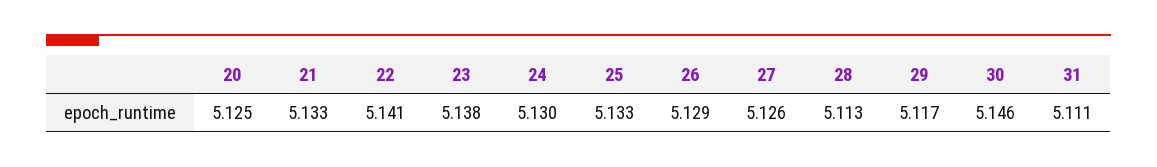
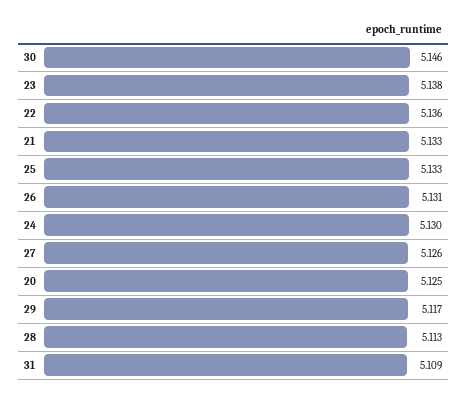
  {
    "20": 5.125,
    "21": 5.133,
-   "22": 5.141,
+   "22": 5.136,
    "23": 5.138,
    "24": 5.13,
    "25": 5.133,
-   "26": 5.129,
+   "26": 5.131,
    "27": 5.126,
    "28": 5.113,
    "29": 5.117,
    "30": 5.146,
-   "31": 5.111
+   "31": 5.109
  }

